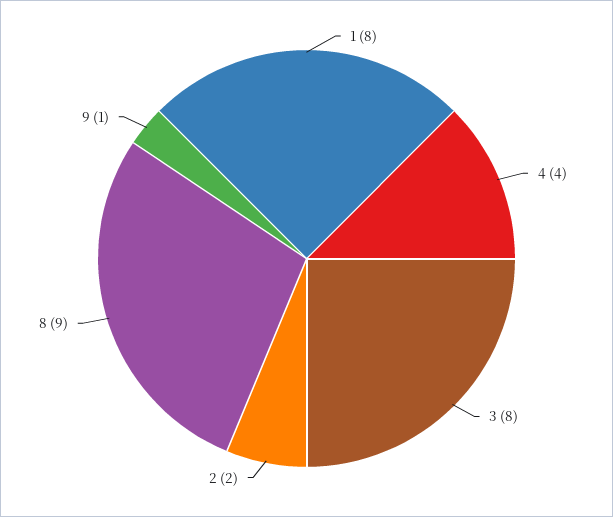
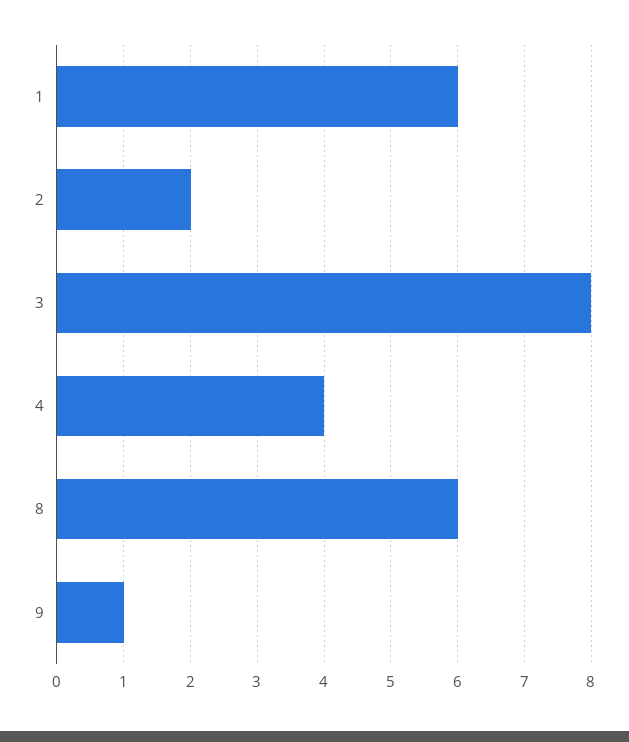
  {
-   "1": 8,
+   "1": 6,
    "4": 4,
    "3": 8,
    "2": 2,
-   "8": 9,
+   "8": 6,
    "9": 1
  }

